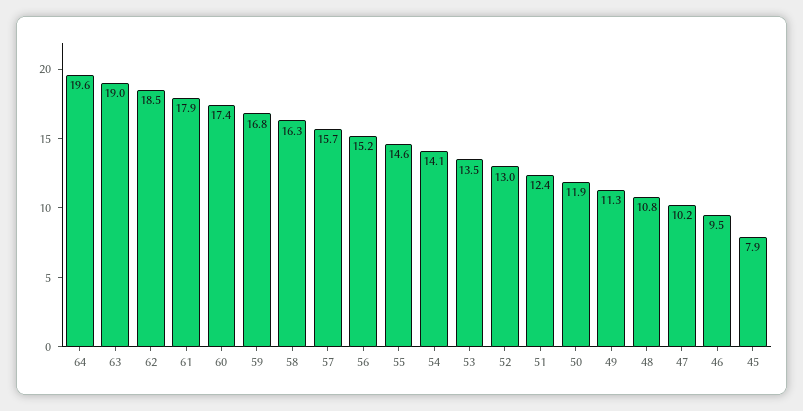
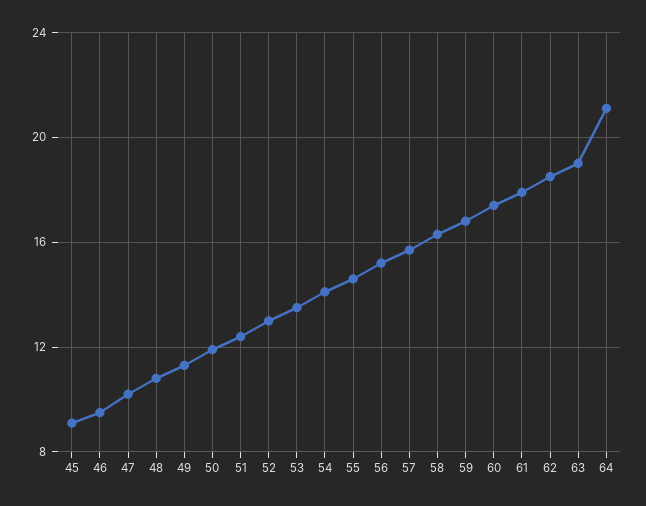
  {
-   "64": 19.6,
+   "64": 21,
    "63": 19,
    "62": 18.5,
    "61": 17.9,
    "60": 17.4,
    "59": 16.8,
    "58": 16.3,
    "57": 15.7,
    "56": 15.2,
    "55": 14.6,
    "54": 14.1,
    "53": 13.5,
    "52": 13,
    "51": 12.4,
    "50": 11.9,
    "49": 11.3,
    "48": 10.8,
    "47": 10.2,
    "46": 9.5,
-   "45": 7.9
+   "45": 9
  }

